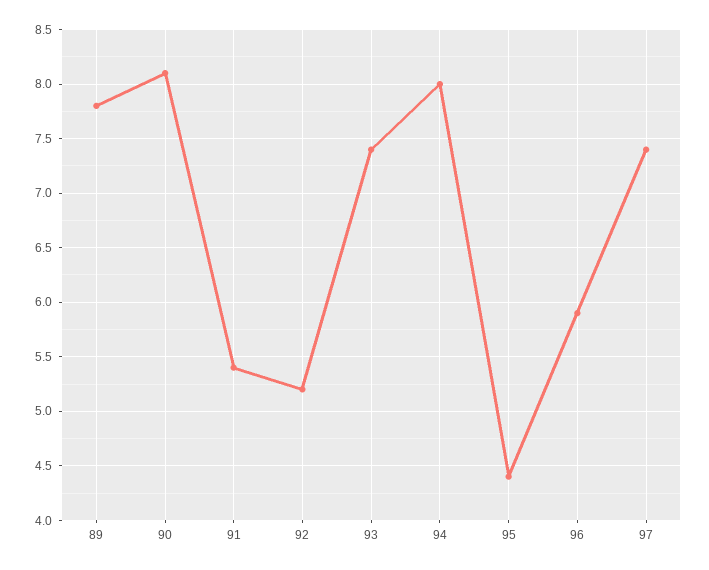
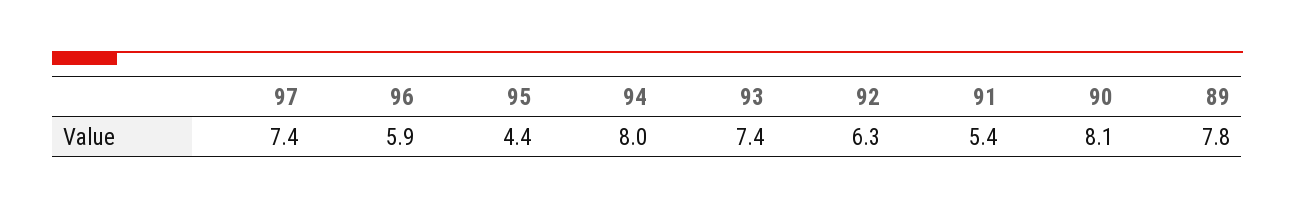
  {
    "89": 7.8,
    "90": 8.1,
    "91": 5.4,
-   "92": 5.2,
+   "92": 6.3,
    "93": 7.4,
    "94": 8,
    "95": 4.4,
    "96": 5.9,
    "97": 7.4
  }

